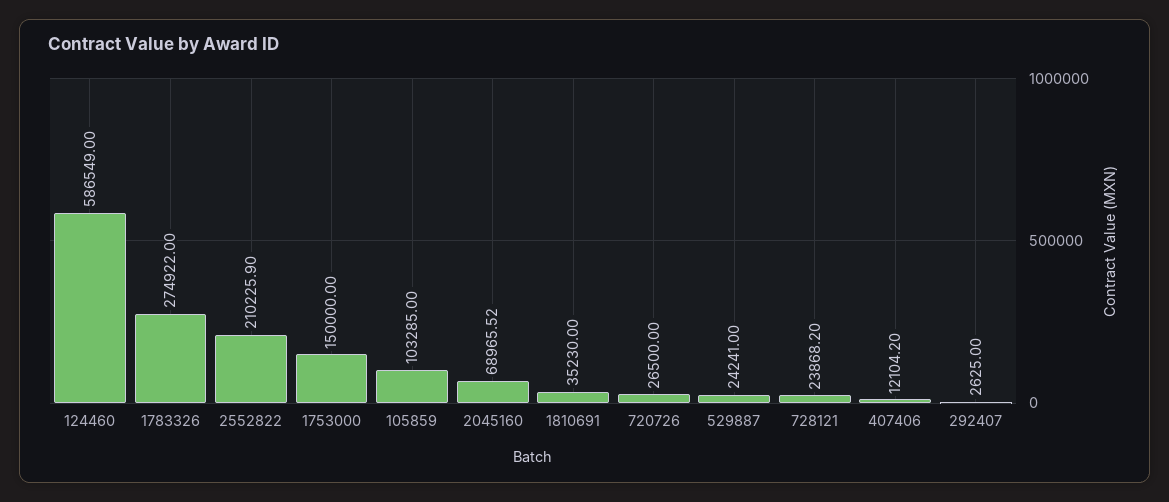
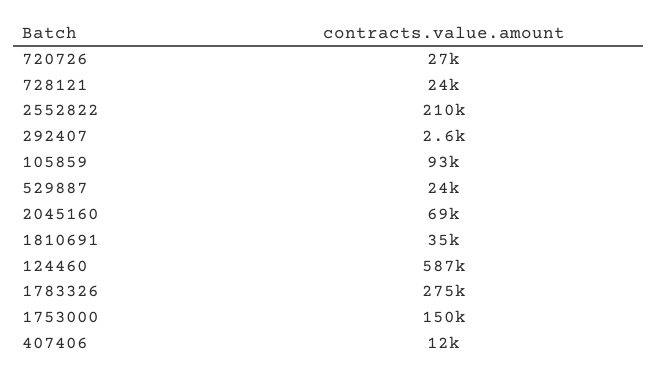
  {
    "124460": 586549,
    "1783326": 274922,
    "2552822": 210225.9,
    "1753000": 150000,
-   "105859": 103285,
+   "105859": 93000,
    "2045160": 68965.52,
    "1810691": 35230,
    "720726": 26500,
    "529887": 24241,
    "728121": 23868.2,
    "407406": 12104.2,
    "292407": 2625
  }

